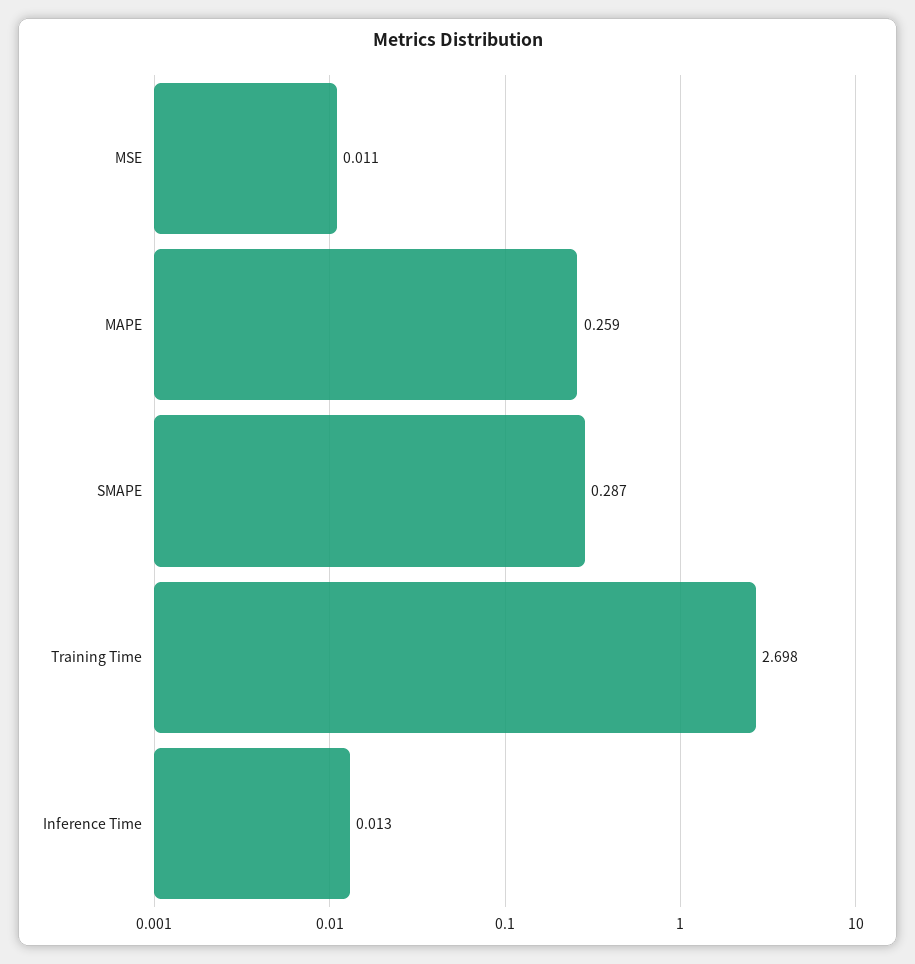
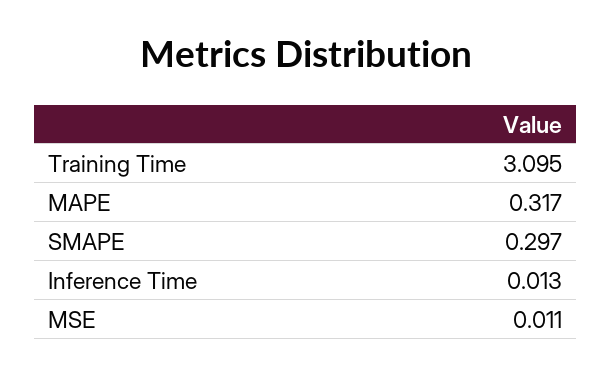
  {
    "MSE": 0.011,
-   "MAPE": 0.259,
+   "MAPE": 0.317,
-   "SMAPE": 0.287,
+   "SMAPE": 0.297,
-   "Training Time": 2.698,
+   "Training Time": 3.095,
    "Inference Time": 0.013
  }

